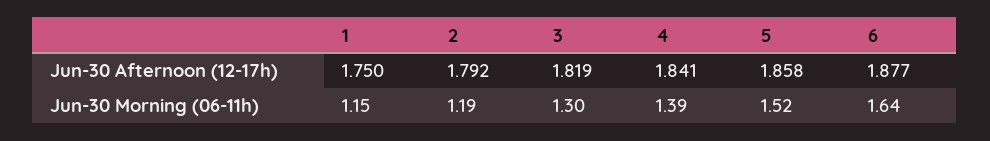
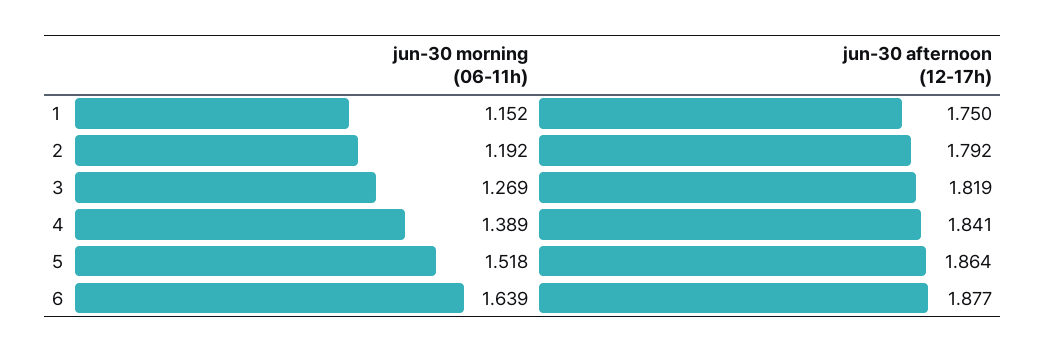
  {
    "1": {
      "Jun-30 Afternoon (12-17h)": 1.75,
      "Jun-30 Morning (06-11h)": 1.152
    },
    "2": {
      "Jun-30 Afternoon (12-17h)": 1.792,
      "Jun-30 Morning (06-11h)": 1.192
    },
    "3": {
      "Jun-30 Afternoon (12-17h)": 1.819,
-     "Jun-30 Morning (06-11h)": 1.3
+     "Jun-30 Morning (06-11h)": 1.269
    },
    "4": {
      "Jun-30 Afternoon (12-17h)": 1.841,
      "Jun-30 Morning (06-11h)": 1.389
    },
    "5": {
-     "Jun-30 Afternoon (12-17h)": 1.858,
+     "Jun-30 Afternoon (12-17h)": 1.864,
      "Jun-30 Morning (06-11h)": 1.518
    },
    "6": {
      "Jun-30 Afternoon (12-17h)": 1.877,
      "Jun-30 Morning (06-11h)": 1.639
    }
  }

